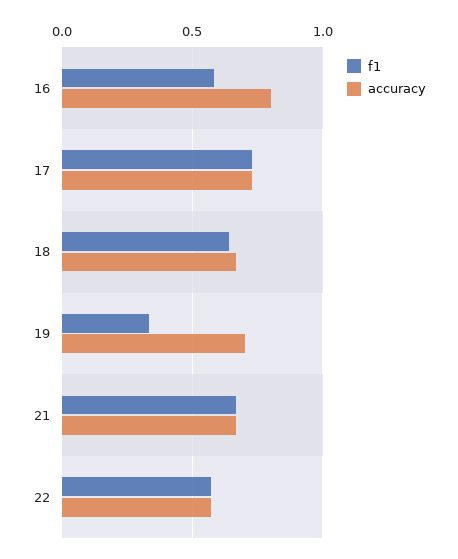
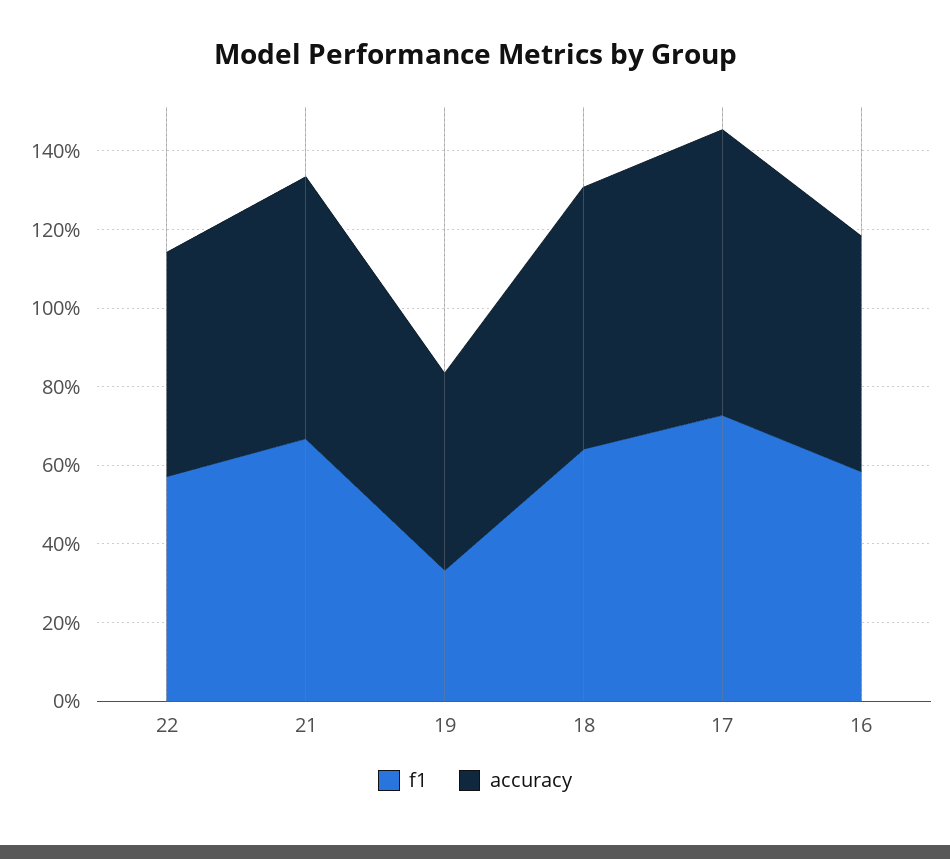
  {
    "f1": {
      "16": 0.6,
      "17": 0.75,
      "18": 0.65,
      "19": 0.35,
      "21": 0.65,
      "22": 0.55
    },
    "accuracy": {
-     "16": 0.8,
+     "16": 0.6,
      "17": 0.75,
      "18": 0.65,
-     "19": 0.7,
+     "19": 0.5,
      "21": 0.65,
      "22": 0.55
    }
  }

